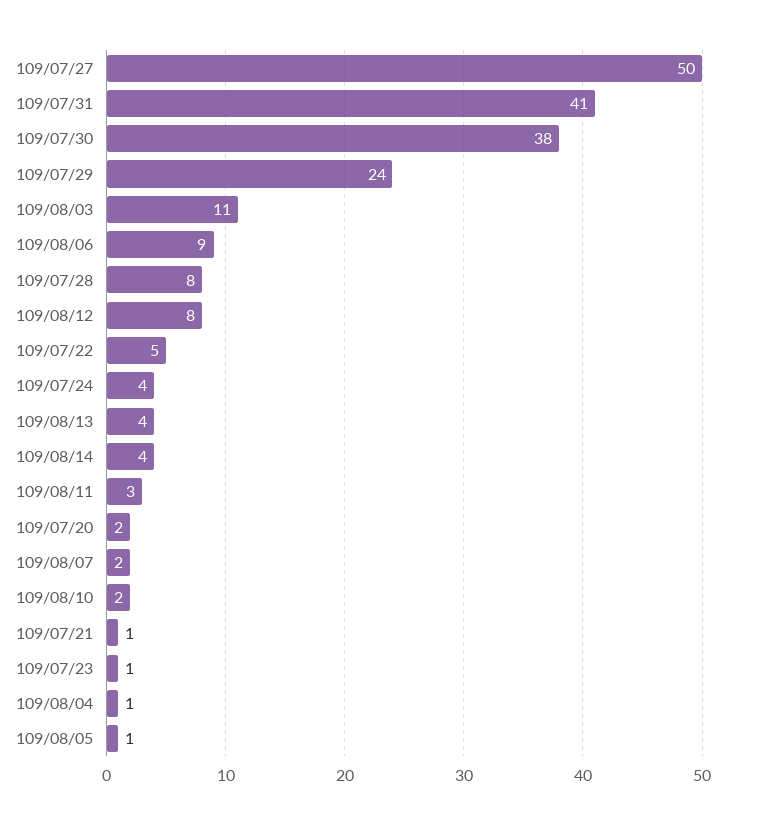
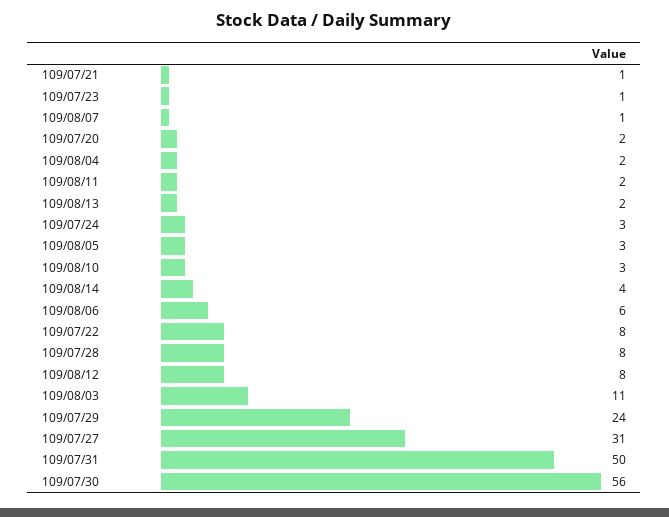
  {
-   "109/07/27": 50,
+   "109/07/27": 31,
-   "109/07/31": 41,
+   "109/07/31": 50,
-   "109/07/30": 38,
+   "109/07/30": 56,
    "109/07/29": 24,
    "109/08/03": 11,
-   "109/08/06": 9,
+   "109/08/06": 6,
    "109/07/28": 8,
    "109/08/12": 8,
-   "109/07/22": 5,
+   "109/07/22": 8,
-   "109/07/24": 4,
+   "109/07/24": 3,
-   "109/08/13": 4,
+   "109/08/13": 2,
    "109/08/14": 4,
-   "109/08/11": 3,
+   "109/08/11": 2,
    "109/07/20": 2,
-   "109/08/07": 2,
+   "109/08/07": 1,
-   "109/08/10": 2,
+   "109/08/10": 3,
    "109/07/21": 1,
    "109/07/23": 1,
-   "109/08/04": 1,
+   "109/08/04": 2,
-   "109/08/05": 1
+   "109/08/05": 3
  }

